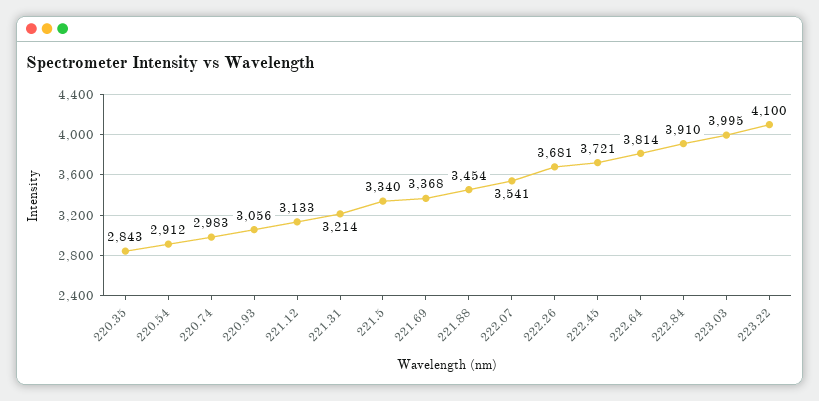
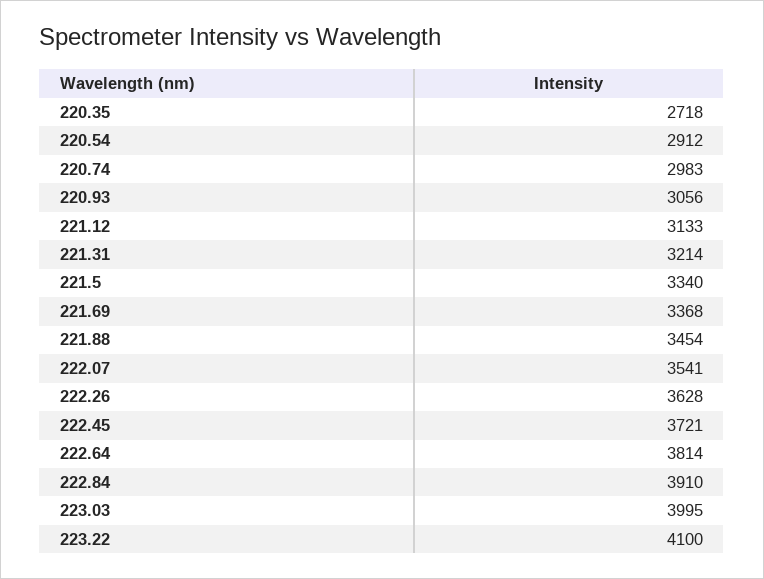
  {
-   "220.35": 2843,
+   "220.35": 2718,
    "220.54": 2912,
    "220.74": 2983,
    "220.93": 3056,
    "221.12": 3133,
    "221.31": 3214,
    "221.5": 3340,
    "221.69": 3368,
    "221.88": 3454,
    "222.07": 3541,
-   "222.26": 3681,
+   "222.26": 3628,
    "222.45": 3721,
    "222.64": 3814,
    "222.84": 3910,
    "223.03": 3995,
    "223.22": 4100
  }

